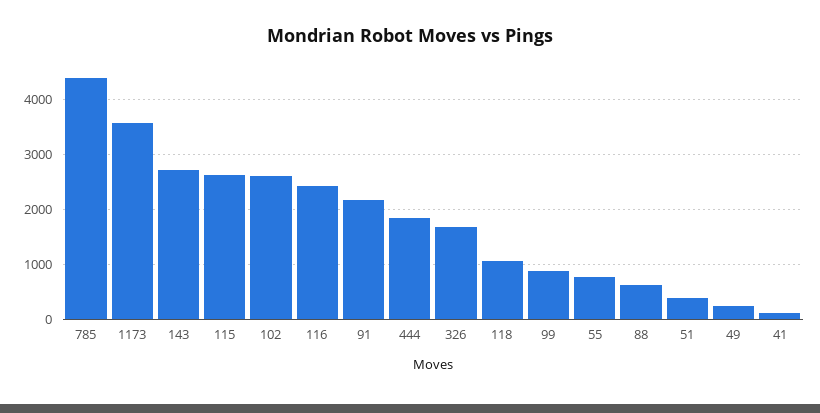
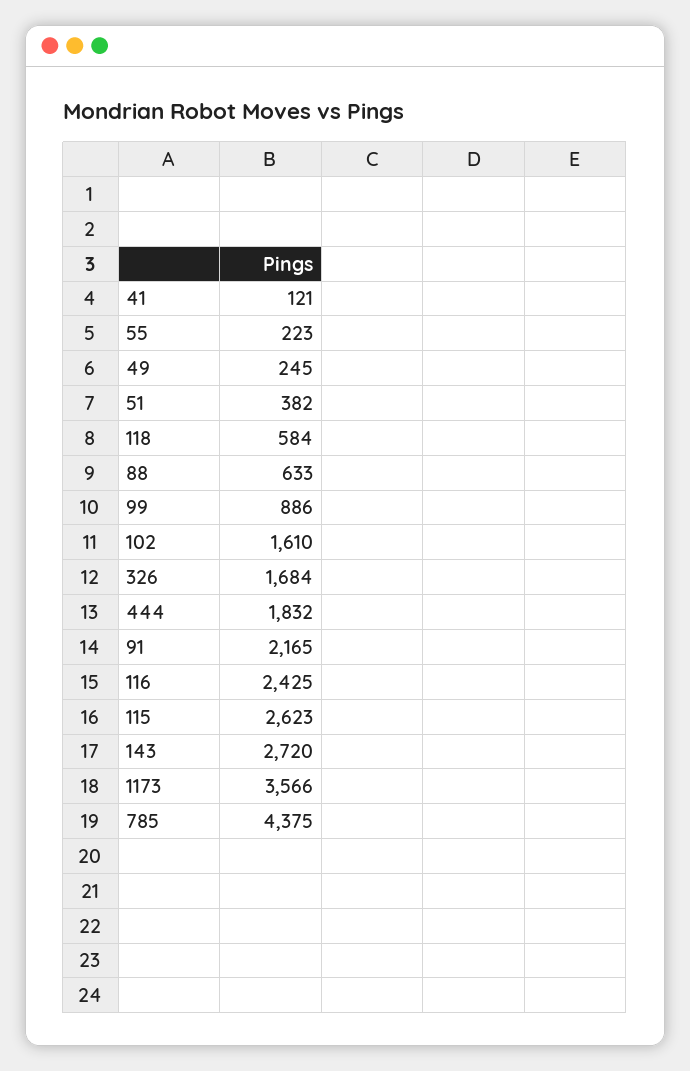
  {
    "785": 4375,
    "1173": 3566,
    "143": 2720,
    "115": 2623,
-   "102": 2600,
+   "102": 1610,
    "116": 2425,
    "91": 2165,
    "444": 1832,
    "326": 1684,
-   "118": 1000,
+   "118": 584,
    "99": 886,
-   "55": 800,
+   "55": 223,
    "88": 633,
    "51": 382,
    "49": 245,
    "41": 121
  }

